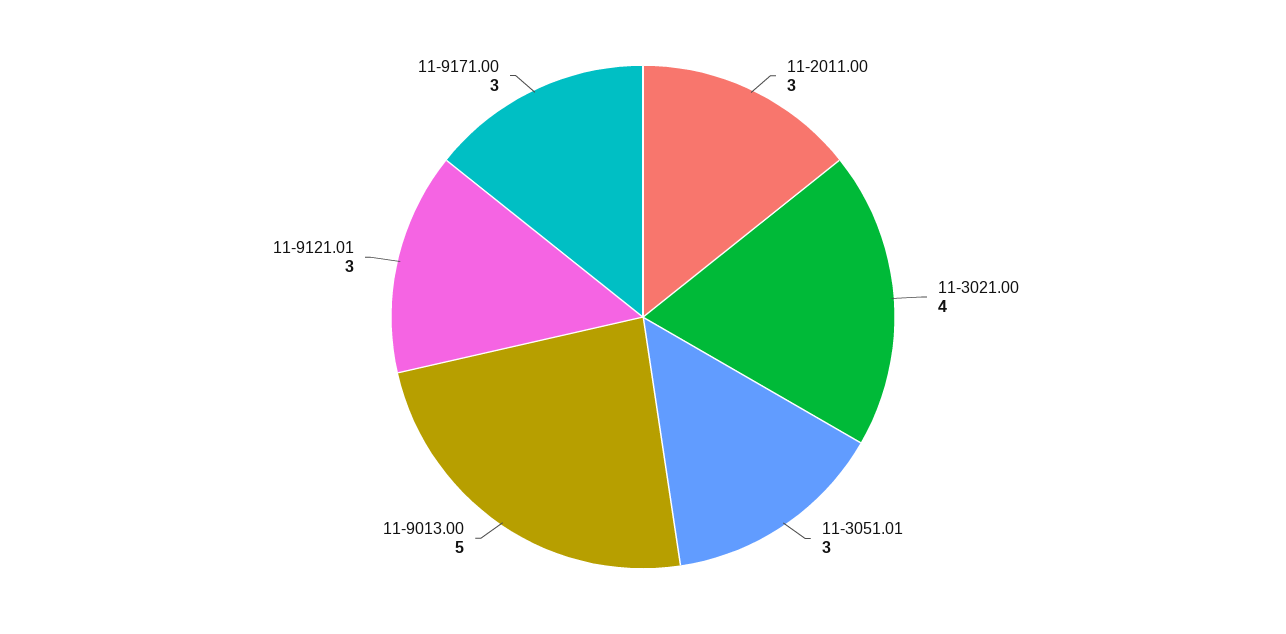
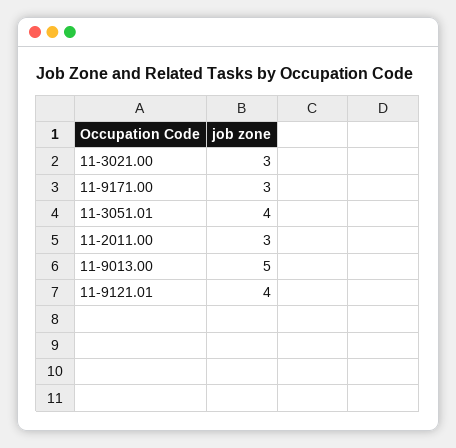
  {
    "11-2011.00": 3,
-   "11-3021.00": 4,
+   "11-3021.00": 3,
-   "11-3051.01": 3,
+   "11-3051.01": 4,
    "11-9013.00": 5,
-   "11-9121.01": 3,
+   "11-9121.01": 4,
    "11-9171.00": 3
  }

